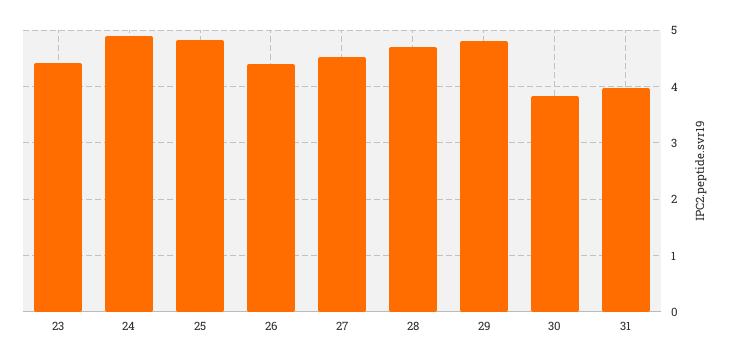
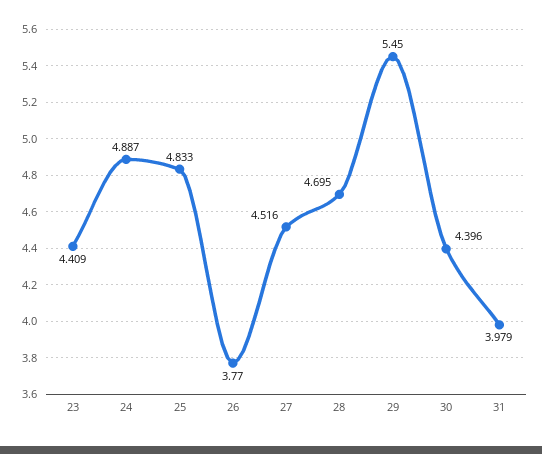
  {
    "23": 4.409,
    "24": 4.887,
    "25": 4.833,
-   "26": 4.4,
+   "26": 3.77,
    "27": 4.516,
    "28": 4.695,
-   "29": 4.8,
+   "29": 5.45,
-   "30": 3.8,
+   "30": 4.396,
    "31": 3.979
  }

